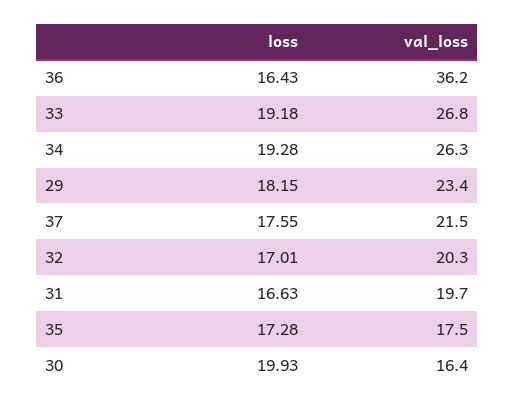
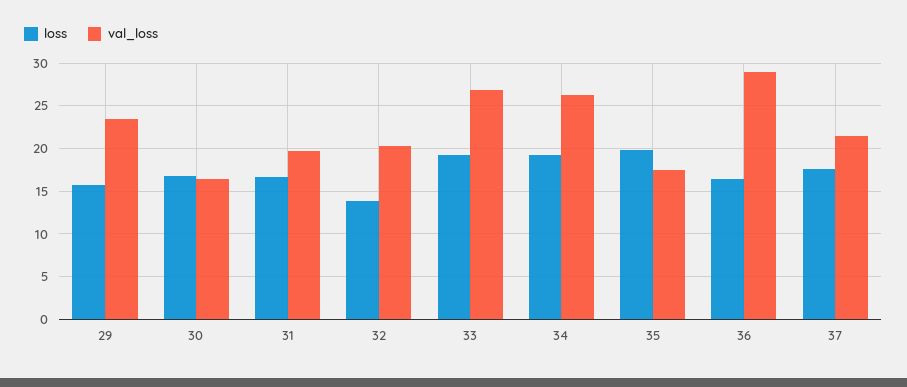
  {
    "loss": {
      "36": 16.43,
      "33": 19.18,
      "34": 19.28,
-     "29": 18.15,
+     "29": 16,
      "37": 17.55,
-     "32": 17.01,
+     "32": 14,
      "31": 16.63,
-     "35": 17.28,
+     "35": 20,
-     "30": 19.93
+     "30": 17
    },
    "val_loss": {
-     "36": 36.2,
+     "36": 29,
      "33": 26.8,
      "34": 26.3,
      "29": 23.4,
      "37": 21.5,
      "32": 20.3,
      "31": 19.7,
      "35": 17.5,
      "30": 16.4
    }
  }

